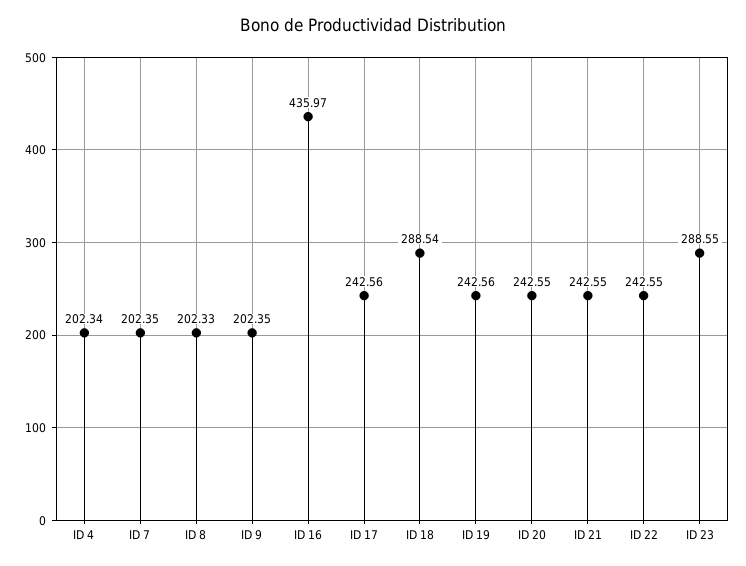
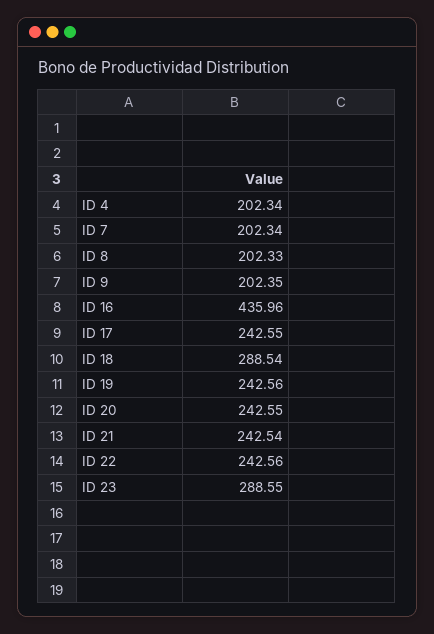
  {
    "ID 4": 202.34,
-   "ID 7": 202.35,
+   "ID 7": 202.34,
    "ID 8": 202.33,
    "ID 9": 202.35,
-   "ID 16": 435.97,
+   "ID 16": 435.96,
-   "ID 17": 242.56,
+   "ID 17": 242.55,
    "ID 18": 288.54,
    "ID 19": 242.56,
    "ID 20": 242.55,
-   "ID 21": 242.55,
+   "ID 21": 242.54,
-   "ID 22": 242.55,
+   "ID 22": 242.56,
    "ID 23": 288.55
  }

